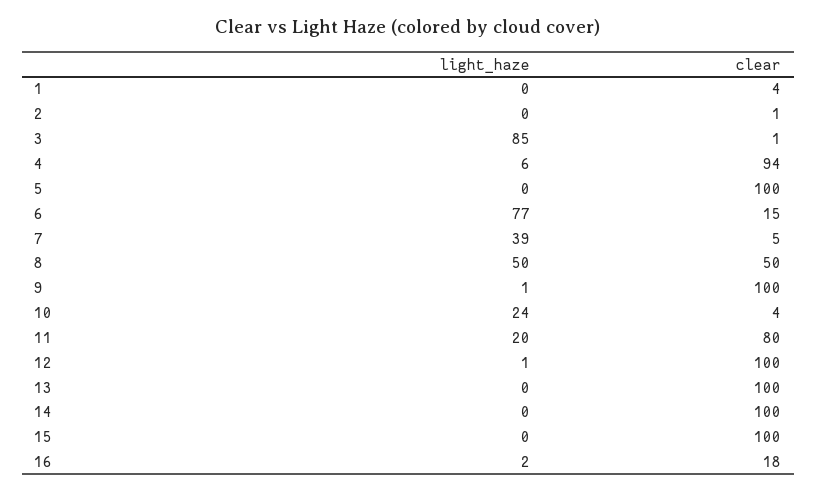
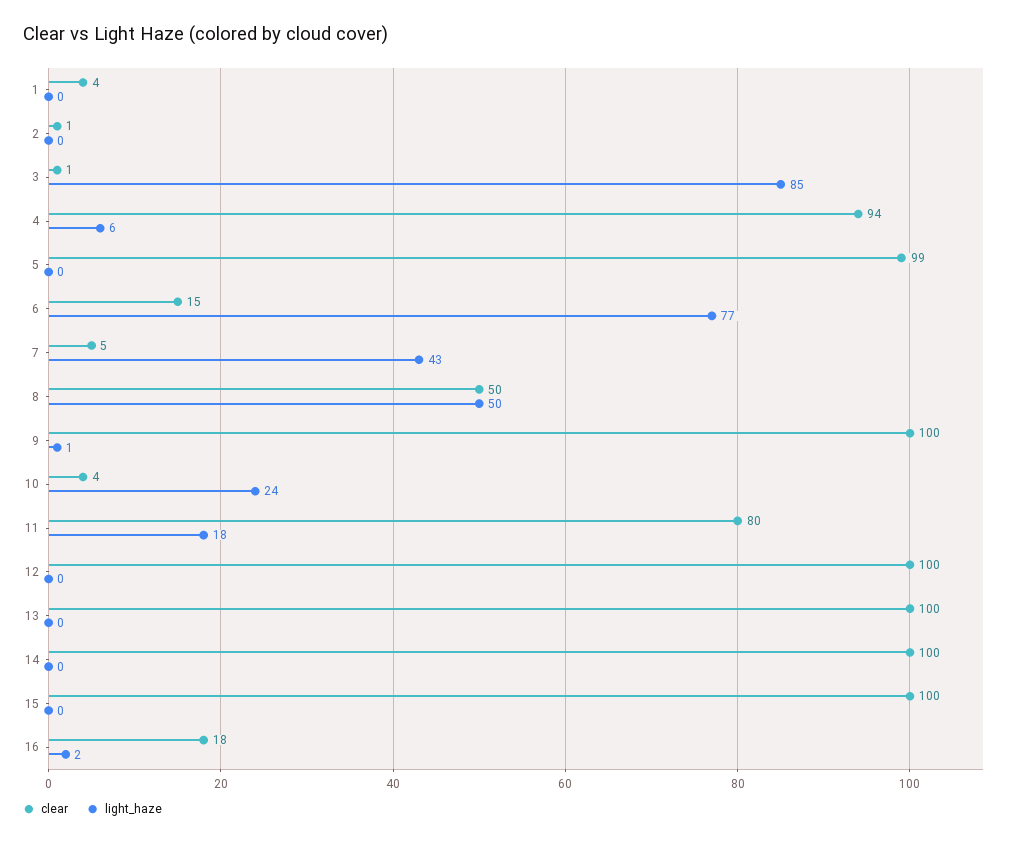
  {
    "light_haze": {
      "1": 0,
      "2": 0,
      "3": 85,
      "4": 6,
      "5": 0,
      "6": 77,
-     "7": 39,
+     "7": 43,
      "8": 50,
      "9": 1,
      "10": 24,
-     "11": 20,
+     "11": 18,
-     "12": 1,
+     "12": 0,
      "13": 0,
      "14": 0,
      "15": 0,
      "16": 2
    },
    "clear": {
      "1": 4,
      "2": 1,
      "3": 1,
      "4": 94,
-     "5": 100,
+     "5": 99,
      "6": 15,
      "7": 5,
      "8": 50,
      "9": 100,
      "10": 4,
      "11": 80,
      "12": 100,
      "13": 100,
      "14": 100,
      "15": 100,
      "16": 18
    }
  }

